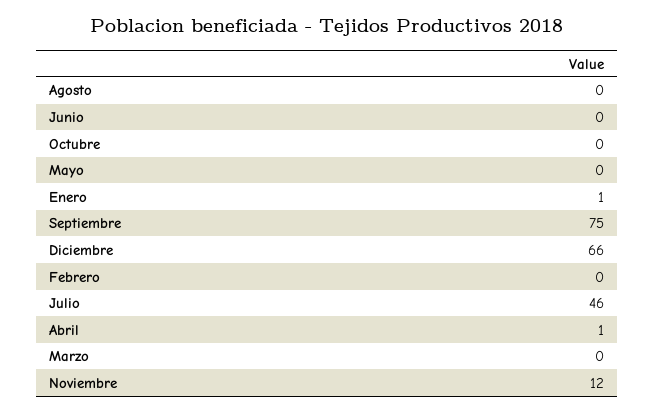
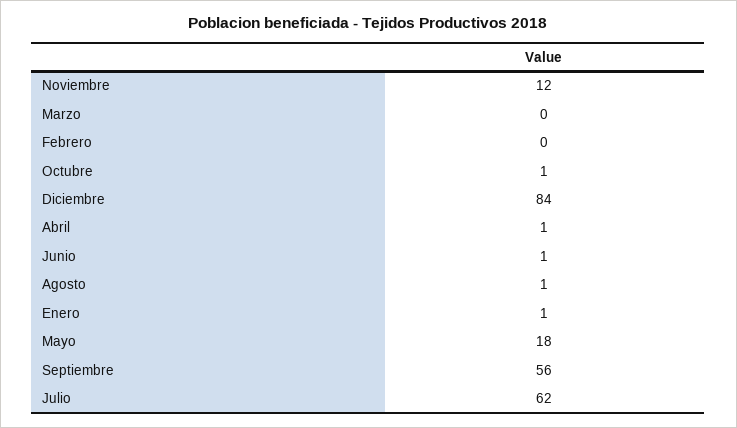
  {
-   "Agosto": 0,
+   "Agosto": 1,
-   "Junio": 0,
+   "Junio": 1,
-   "Octubre": 0,
+   "Octubre": 1,
-   "Mayo": 0,
+   "Mayo": 18,
    "Enero": 1,
-   "Septiembre": 75,
+   "Septiembre": 56,
-   "Diciembre": 66,
+   "Diciembre": 84,
    "Febrero": 0,
-   "Julio": 46,
+   "Julio": 62,
    "Abril": 1,
    "Marzo": 0,
    "Noviembre": 12
  }

